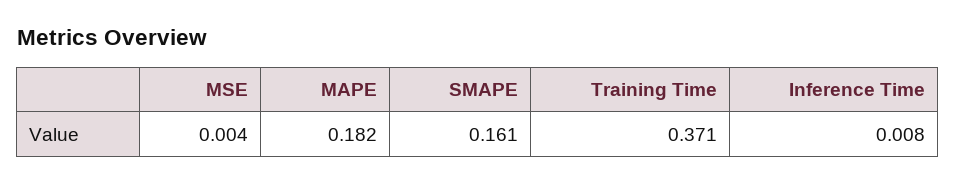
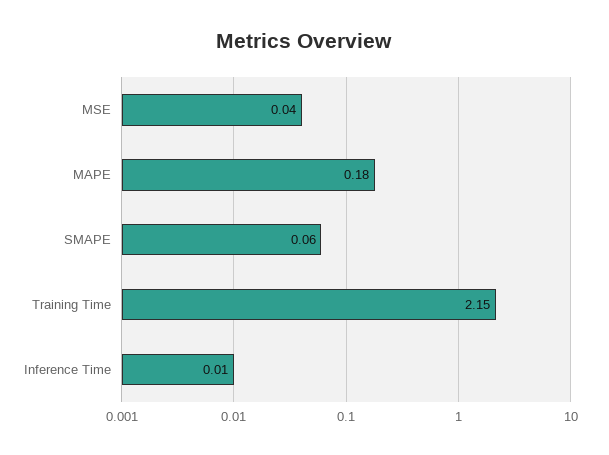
  {
-   "MSE": 0.004,
+   "MSE": 0.04,
    "MAPE": 0.182,
-   "SMAPE": 0.161,
+   "SMAPE": 0.06,
-   "Training Time": 0.371,
+   "Training Time": 2.15,
    "Inference Time": 0.008
  }

